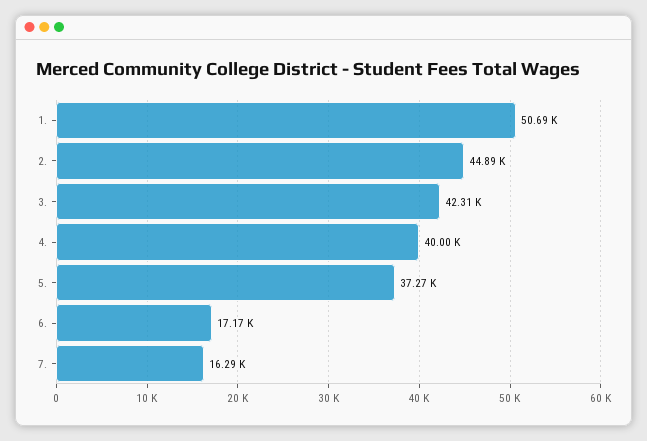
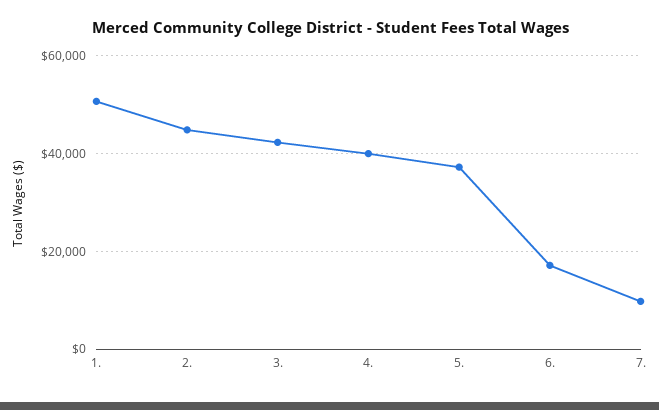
  {
    "1.": 50690,
    "2.": 44890,
    "3.": 42310,
    "4.": 40000,
    "5.": 37270,
    "6.": 17170,
-   "7.": 16290
+   "7.": 10000
  }

